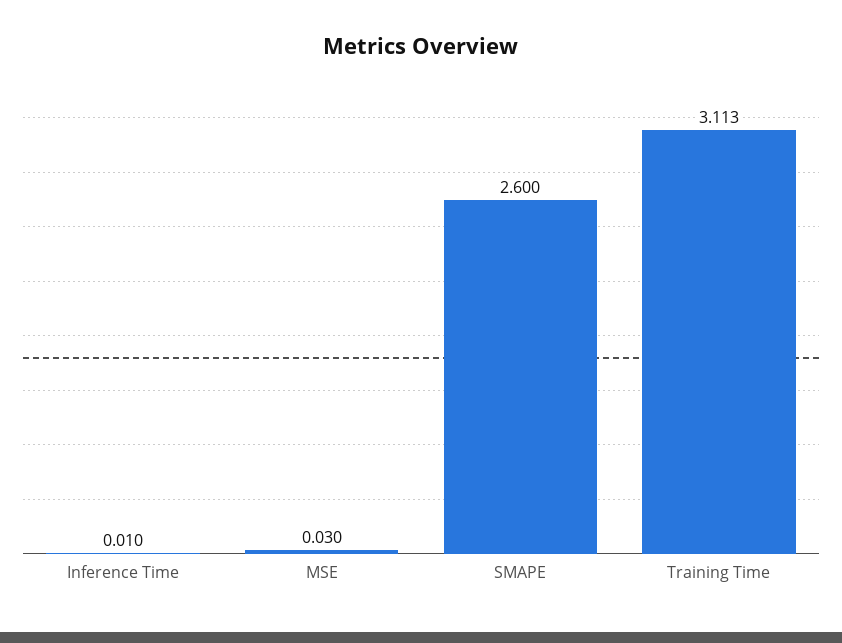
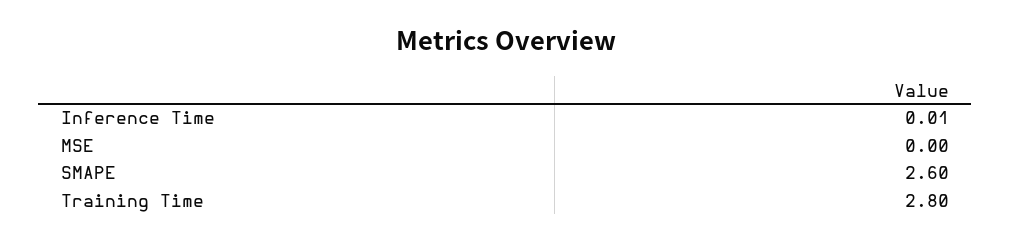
  {
    "Inference Time": 0.01,
-   "MSE": 0.03,
+   "MSE": 0,
    "SMAPE": 2.6,
-   "Training Time": 3.113
+   "Training Time": 2.8
  }

